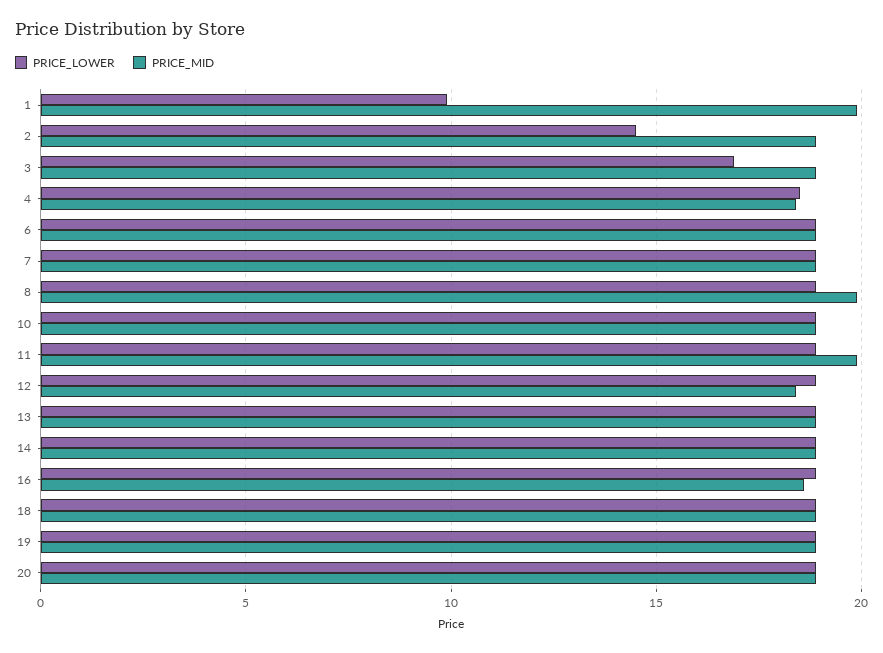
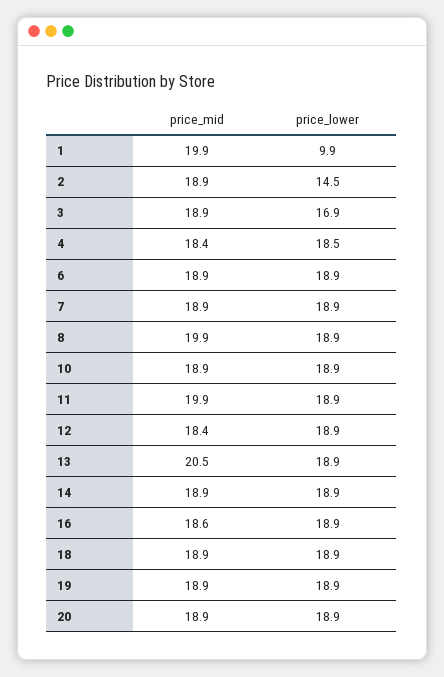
  {
    "PRICE_LOWER": {
      "1": 9.9,
      "2": 14.5,
      "3": 16.9,
      "4": 18.5,
      "6": 18.9,
      "7": 18.9,
      "8": 18.9,
      "10": 18.9,
      "11": 18.9,
      "12": 18.9,
      "13": 18.9,
      "14": 18.9,
      "16": 18.9,
      "18": 18.9,
      "19": 18.9,
      "20": 18.9
    },
    "PRICE_MID": {
      "1": 19.9,
      "2": 18.9,
      "3": 18.9,
      "4": 18.4,
      "6": 18.9,
      "7": 18.9,
      "8": 19.9,
      "10": 18.9,
      "11": 19.9,
      "12": 18.4,
-     "13": 19,
+     "13": 20.5,
      "14": 18.9,
      "16": 18.6,
      "18": 18.9,
      "19": 18.9,
      "20": 18.9
    }
  }

